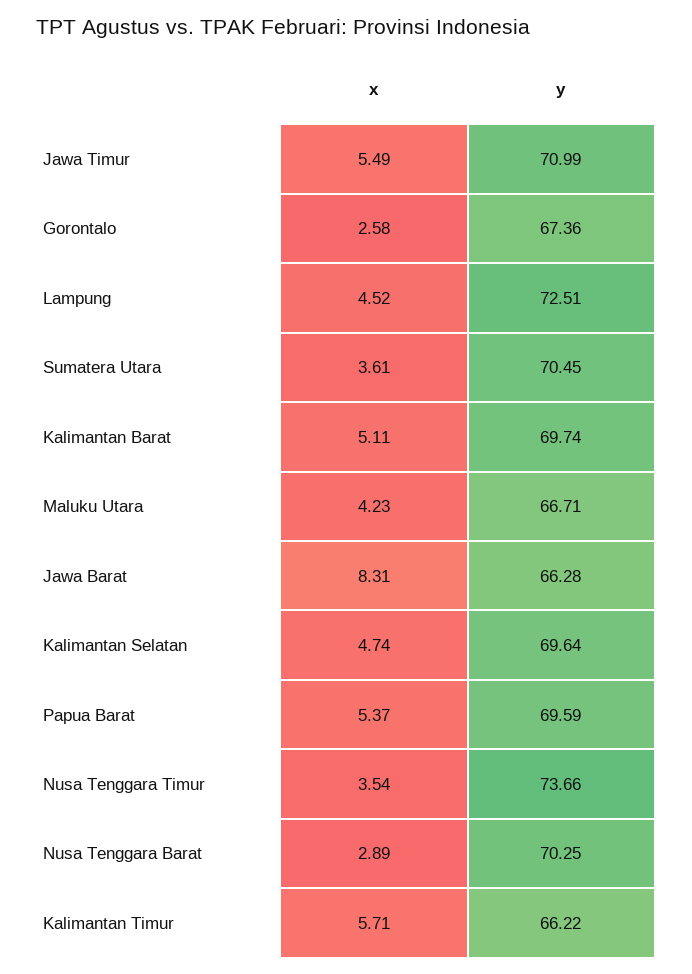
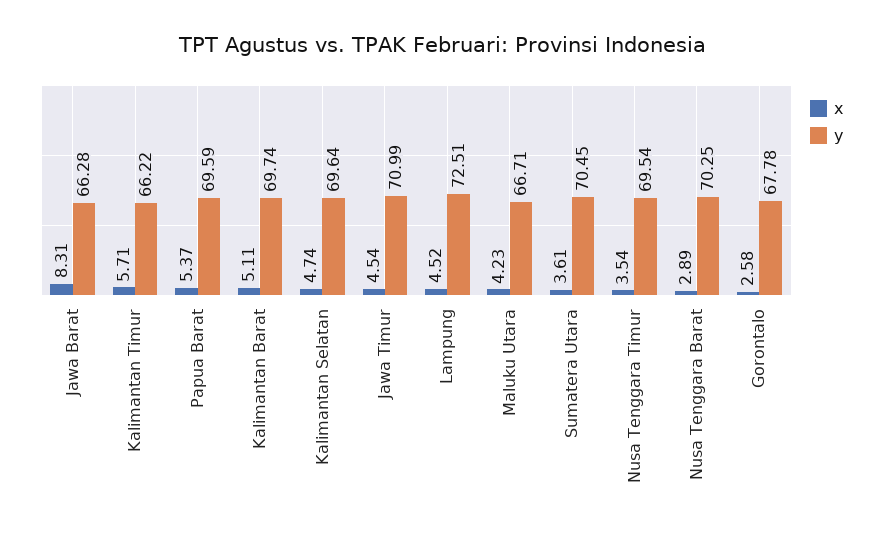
  {
    "x": {
-     "Jawa Timur": 5.49,
+     "Jawa Timur": 4.54,
      "Gorontalo": 2.58,
      "Lampung": 4.52,
      "Sumatera Utara": 3.61,
      "Kalimantan Barat": 5.11,
      "Maluku Utara": 4.23,
      "Jawa Barat": 8.31,
      "Kalimantan Selatan": 4.74,
      "Papua Barat": 5.37,
      "Nusa Tenggara Timur": 3.54,
      "Nusa Tenggara Barat": 2.89,
      "Kalimantan Timur": 5.71
    },
    "y": {
      "Jawa Timur": 70.99,
-     "Gorontalo": 67.36,
+     "Gorontalo": 67.78,
      "Lampung": 72.51,
      "Sumatera Utara": 70.45,
      "Kalimantan Barat": 69.74,
      "Maluku Utara": 66.71,
      "Jawa Barat": 66.28,
      "Kalimantan Selatan": 69.64,
      "Papua Barat": 69.59,
-     "Nusa Tenggara Timur": 73.66,
+     "Nusa Tenggara Timur": 69.54,
      "Nusa Tenggara Barat": 70.25,
      "Kalimantan Timur": 66.22
    }
  }

